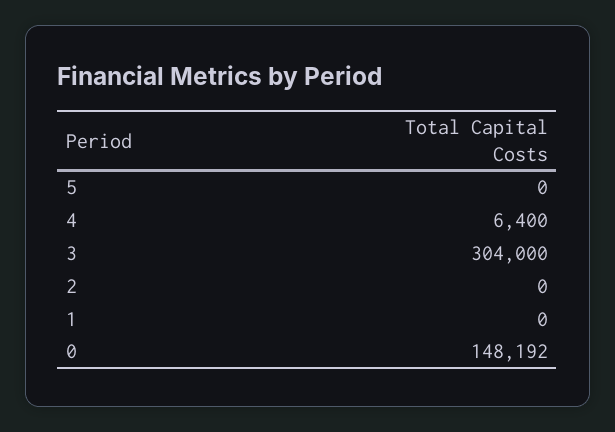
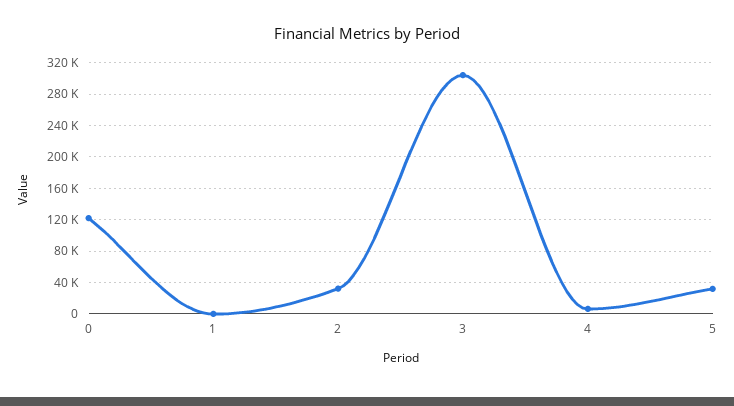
  {
-   "5": 0,
+   "5": 30000,
    "4": 6400,
    "3": 304000,
-   "2": 0,
+   "2": 30000,
    "1": 0,
-   "0": 148192
+   "0": 120000
  }

